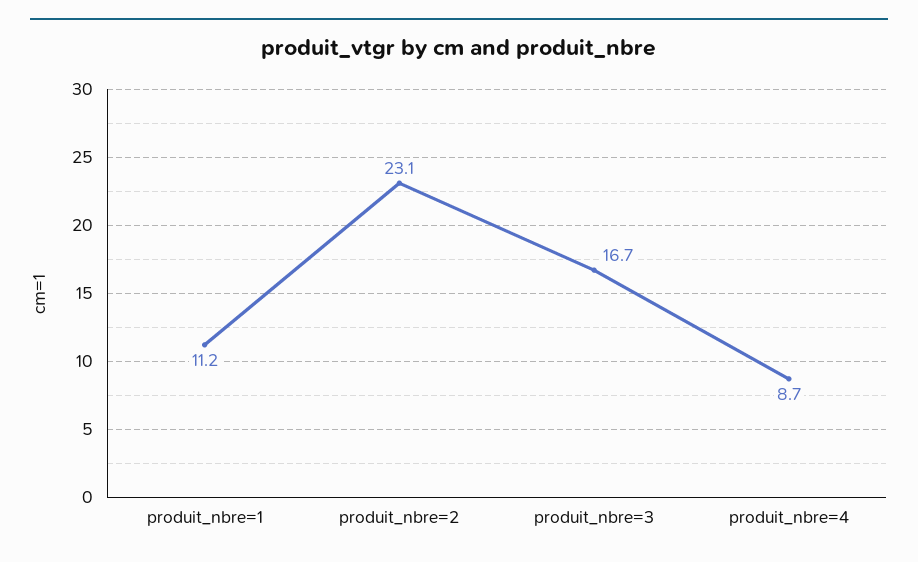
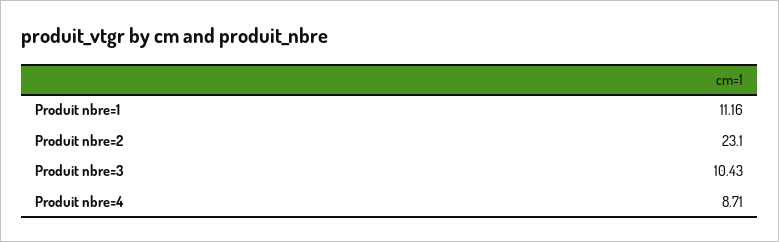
  {
    "produit_nbre=1": 11.16,
    "produit_nbre=2": 23.1,
-   "produit_nbre=3": 16.7,
+   "produit_nbre=3": 10.43,
    "produit_nbre=4": 8.71
  }

